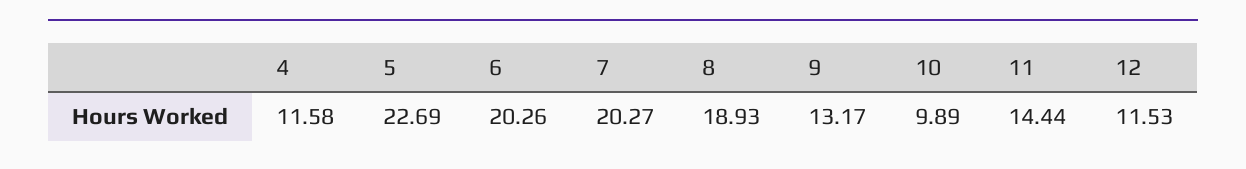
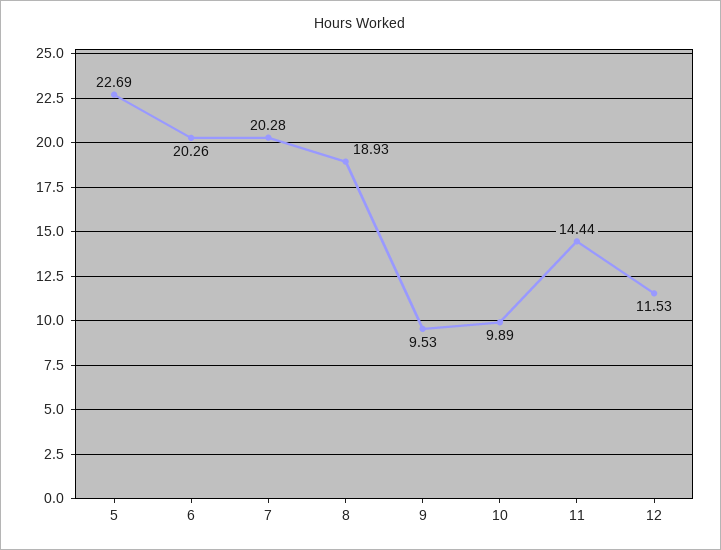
  {
-   "4": 11.58,
    "5": 22.69,
    "6": 20.26,
-   "7": 20.27,
+   "7": 20.28,
    "8": 18.93,
-   "9": 13.17,
+   "9": 9.53,
    "10": 9.89,
    "11": 14.44,
    "12": 11.53
  }

